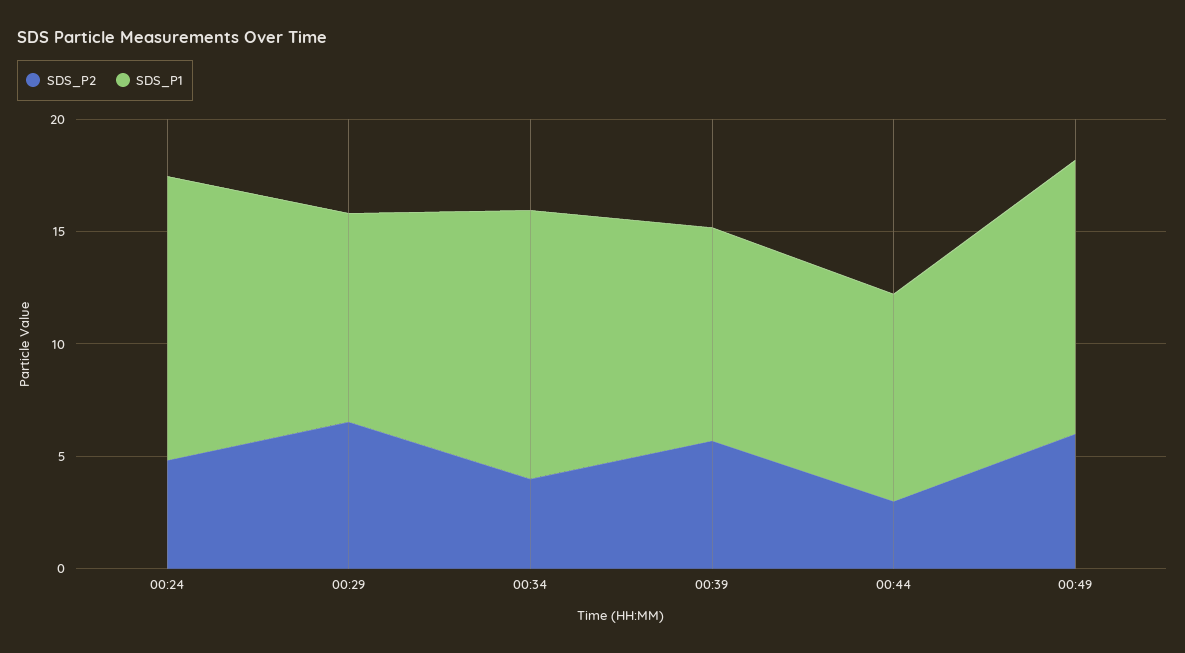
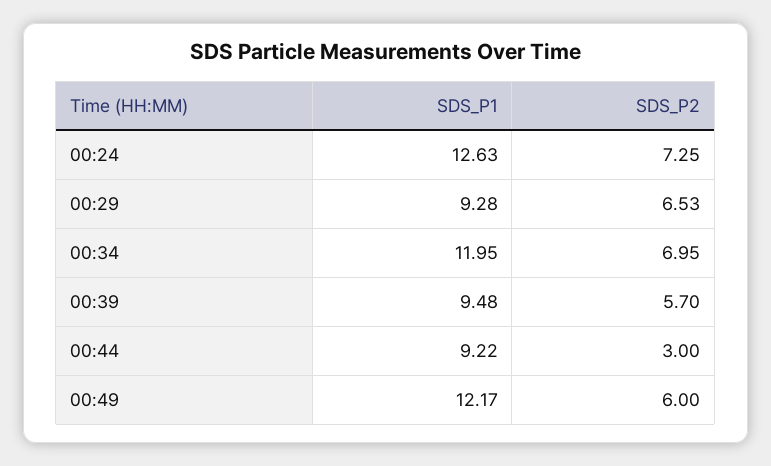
  {
    "SDS_P2": {
-     "00:24": 5,
+     "00:24": 7.25,
      "00:29": 6.53,
-     "00:34": 4,
+     "00:34": 6.95,
      "00:39": 5.7,
      "00:44": 3,
      "00:49": 6
    },
    "SDS_P1": {
      "00:24": 12.63,
      "00:29": 9.28,
      "00:34": 11.95,
      "00:39": 9.48,
      "00:44": 9.22,
      "00:49": 12.17
    }
  }

